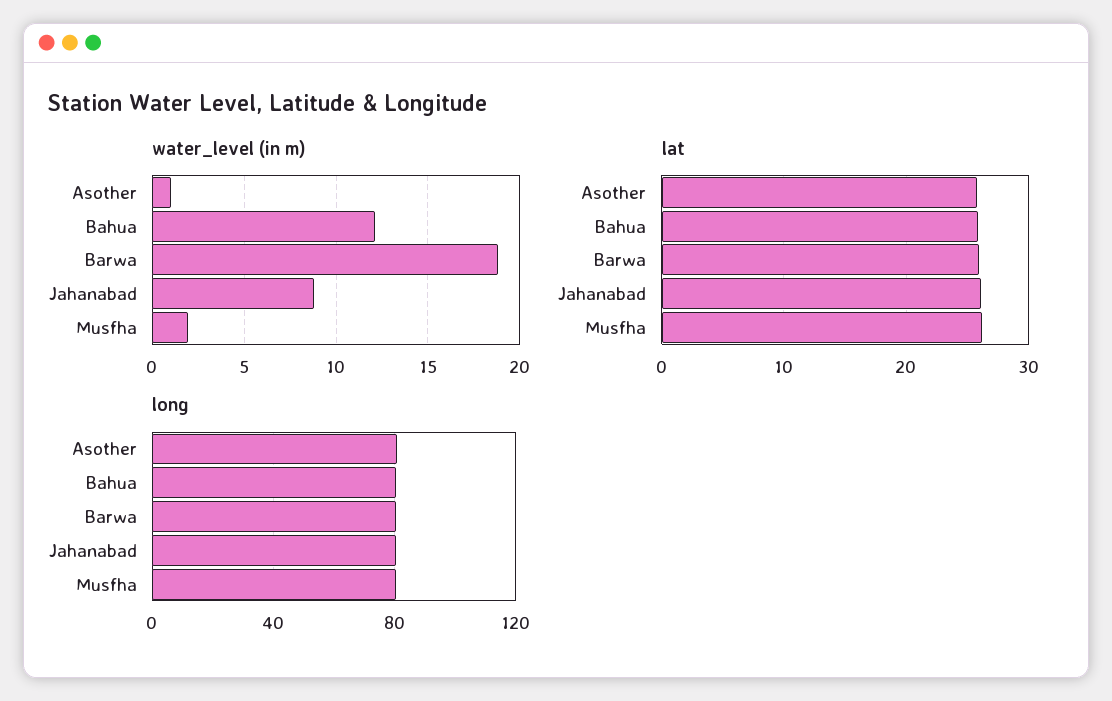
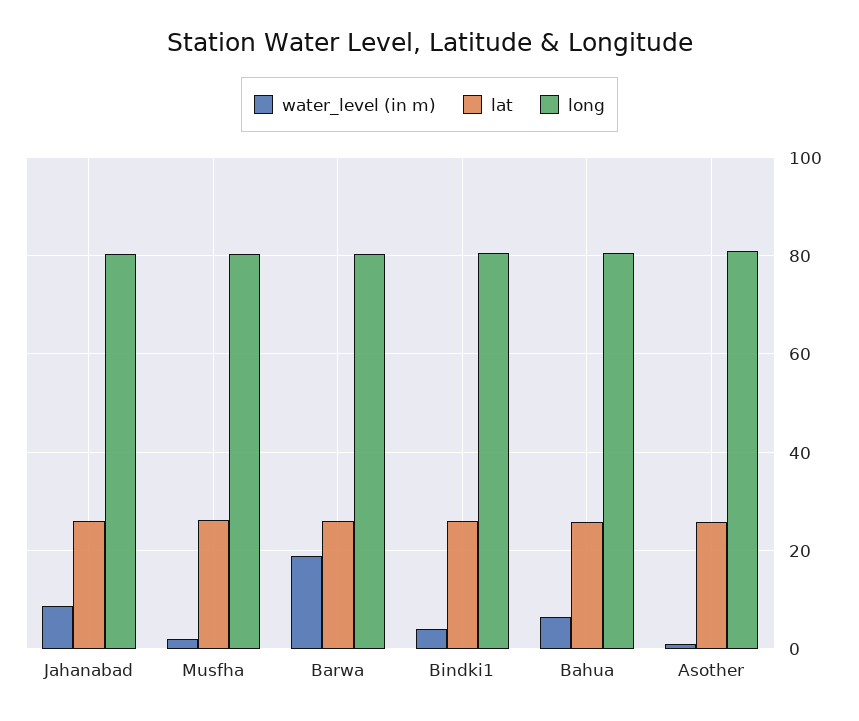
  {
    "water_level (in m)": {
      "Asother": 1,
-     "Bahua": 12,
+     "Bahua": 6,
      "Barwa": 19,
      "Jahanabad": 9,
-     "Musfha": 2
+     "Musfha": 2,
+     "Bindki1": 4
    },
    "lat": {
      "Asother": 26,
      "Bahua": 26,
      "Barwa": 26,
      "Jahanabad": 26,
-     "Musfha": 26
+     "Musfha": 26,
+     "Bindki1": 26
    },
    "long": {
      "Asother": 80,
      "Bahua": 80,
      "Barwa": 80,
      "Jahanabad": 80,
-     "Musfha": 80
+     "Musfha": 80,
+     "Bindki1": 80
    }
  }

